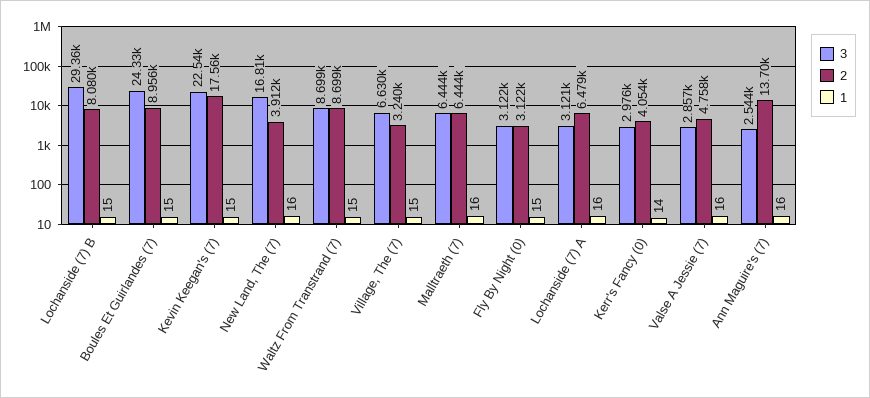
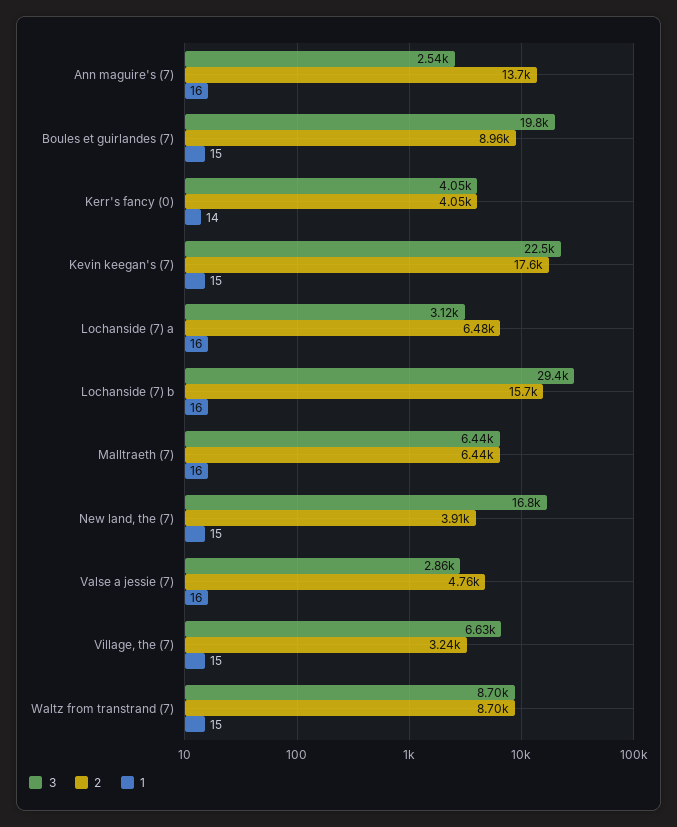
  {
    "3": {
      "Lochanside (7) B": 29360,
-     "Boules Et Guirlandes (7)": 24330,
+     "Boules Et Guirlandes (7)": 19800,
      "Kevin Keegan's (7)": 22540,
      "New Land, The (7)": 16810,
      "Waltz From Transtrand (7)": 8699,
      "Village, The (7)": 6630,
      "Malltraeth (7)": 6444,
-     "Fly By Night (0)": 3122,
      "Lochanside (7) A": 3121,
-     "Kerr's Fancy (0)": 2976,
+     "Kerr's Fancy (0)": 4050,
      "Valse A Jessie (7)": 2857,
      "Ann Maguire's (7)": 2544
    },
    "2": {
-     "Lochanside (7) B": 8080,
+     "Lochanside (7) B": 15700,
      "Boules Et Guirlandes (7)": 8956,
      "Kevin Keegan's (7)": 17560,
      "New Land, The (7)": 3912,
      "Waltz From Transtrand (7)": 8699,
      "Village, The (7)": 3240,
      "Malltraeth (7)": 6444,
-     "Fly By Night (0)": 3122,
      "Lochanside (7) A": 6479,
      "Kerr's Fancy (0)": 4054,
      "Valse A Jessie (7)": 4758,
      "Ann Maguire's (7)": 13700
    },
    "1": {
-     "Lochanside (7) B": 15,
+     "Lochanside (7) B": 16,
      "Boules Et Guirlandes (7)": 15,
      "Kevin Keegan's (7)": 15,
-     "New Land, The (7)": 16,
+     "New Land, The (7)": 15,
      "Waltz From Transtrand (7)": 15,
      "Village, The (7)": 15,
      "Malltraeth (7)": 16,
-     "Fly By Night (0)": 15,
      "Lochanside (7) A": 16,
      "Kerr's Fancy (0)": 14,
      "Valse A Jessie (7)": 16,
      "Ann Maguire's (7)": 16
    }
  }

